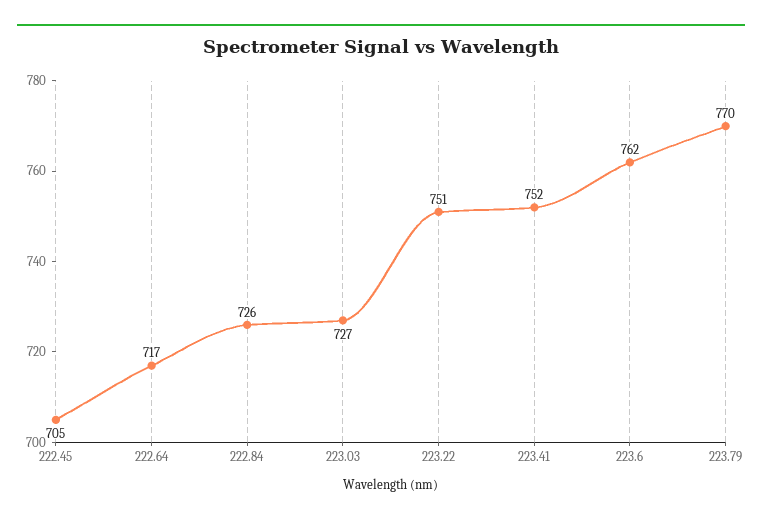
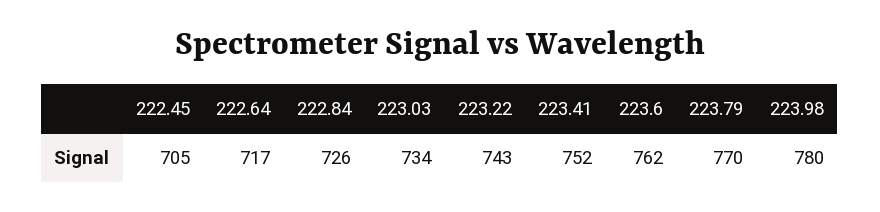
  {
    "222.45": 705,
    "222.64": 717,
    "222.84": 726,
-   "223.03": 727,
+   "223.03": 734,
-   "223.22": 751,
+   "223.22": 743,
    "223.41": 752,
    "223.6": 762,
-   "223.79": 770
+   "223.79": 770,
+   "223.98": 780
  }

